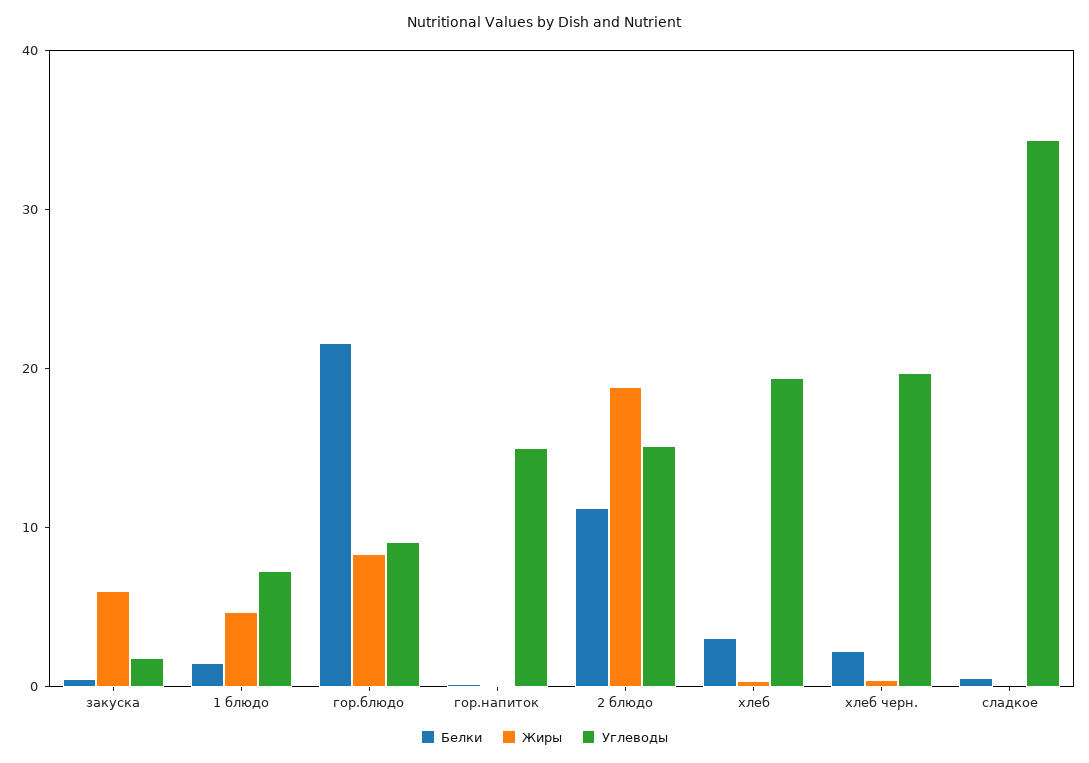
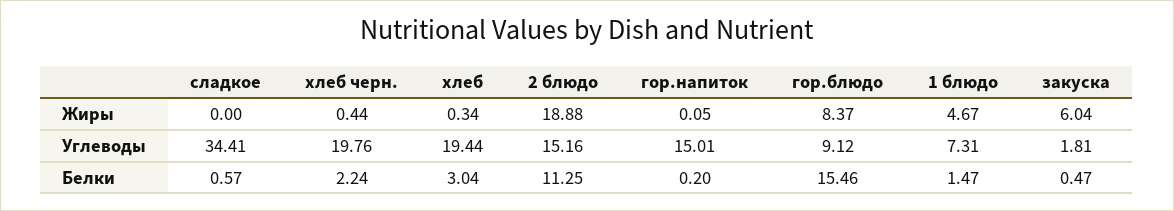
  {
    "Белки": {
      "закуска": 0.47,
      "1 блюдо": 1.47,
-     "гор.блюдо": 22,
+     "гор.блюдо": 15.46,
      "гор.напиток": 0.2,
      "2 блюдо": 11.25,
      "хлеб": 3.04,
      "хлеб черн.": 2.24,
      "сладкое": 0.57
    },
    "Жиры": {
      "закуска": 6.04,
      "1 блюдо": 4.67,
      "гор.блюдо": 8.37,
      "гор.напиток": 0.05,
      "2 блюдо": 18.88,
      "хлеб": 0.34,
      "хлеб черн.": 0.44,
      "сладкое": 0
    },
    "Углеводы": {
      "закуска": 1.81,
      "1 блюдо": 7.31,
      "гор.блюдо": 9.12,
      "гор.напиток": 15.01,
      "2 блюдо": 15.16,
      "хлеб": 19.44,
      "хлеб черн.": 19.76,
      "сладкое": 34.41
    }
  }

